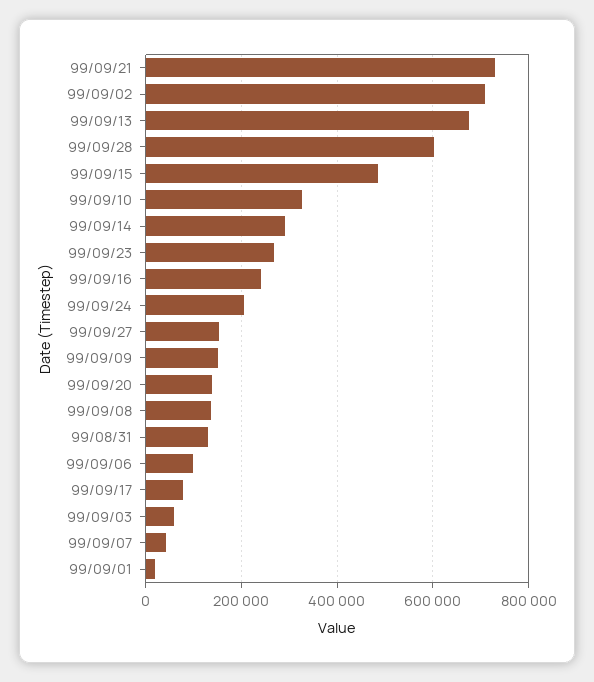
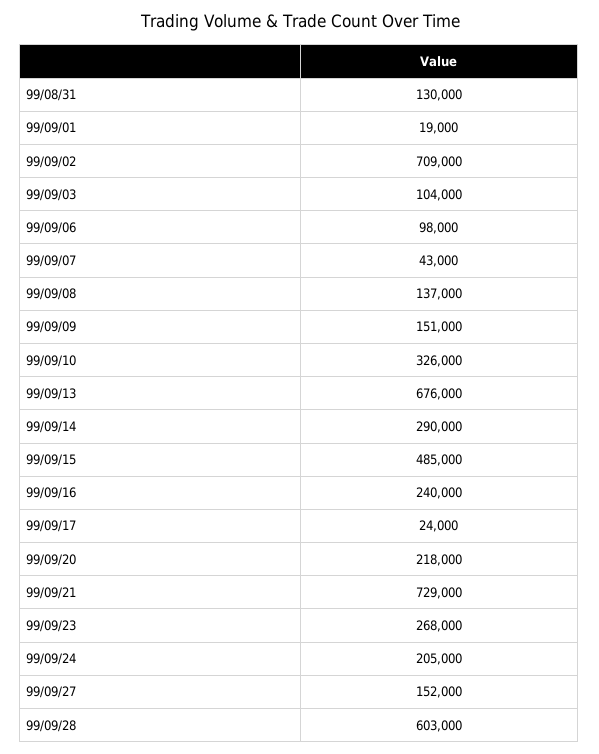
  {
    "99/09/21": 729000,
    "99/09/02": 709000,
    "99/09/13": 676000,
    "99/09/28": 603000,
    "99/09/15": 485000,
    "99/09/10": 326000,
    "99/09/14": 290000,
    "99/09/23": 268000,
    "99/09/16": 240000,
    "99/09/24": 205000,
    "99/09/27": 152000,
    "99/09/09": 151000,
-   "99/09/20": 140000,
+   "99/09/20": 218000,
    "99/09/08": 137000,
    "99/08/31": 130000,
    "99/09/06": 98000,
-   "99/09/17": 80000,
+   "99/09/17": 24000,
-   "99/09/03": 60000,
+   "99/09/03": 104000,
    "99/09/07": 43000,
    "99/09/01": 19000
  }

